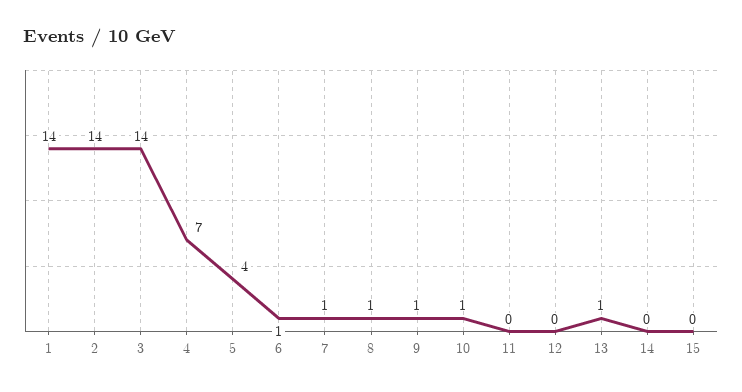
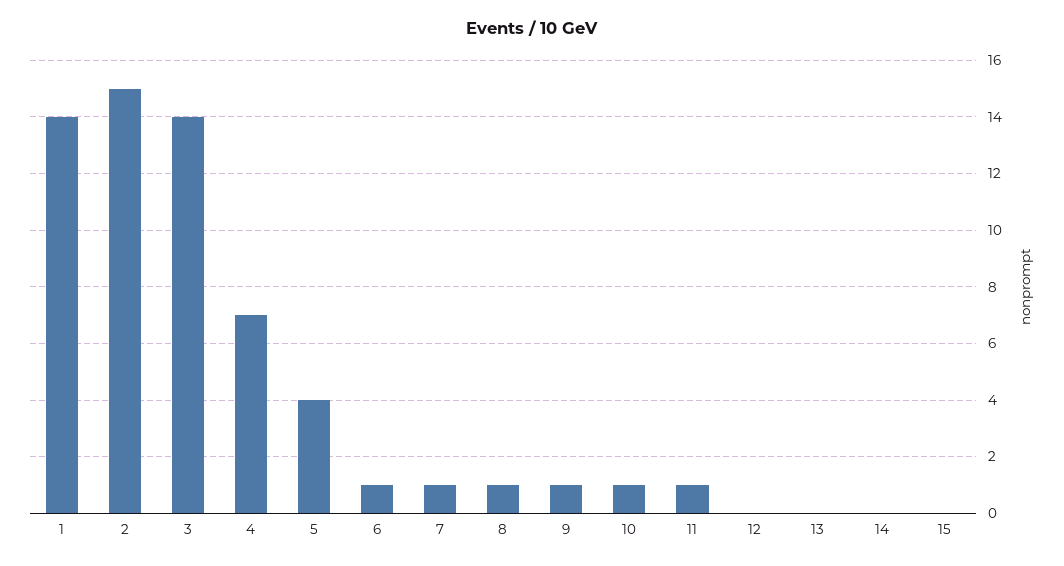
  {
    "1": 14,
-   "2": 14,
+   "2": 15,
    "3": 14,
    "4": 7,
    "5": 4,
    "6": 1,
    "7": 1,
    "8": 1,
    "9": 1,
    "10": 1,
-   "11": 0,
+   "11": 1,
    "12": 0,
-   "13": 1,
+   "13": 0,
    "14": 0,
    "15": 0
  }

